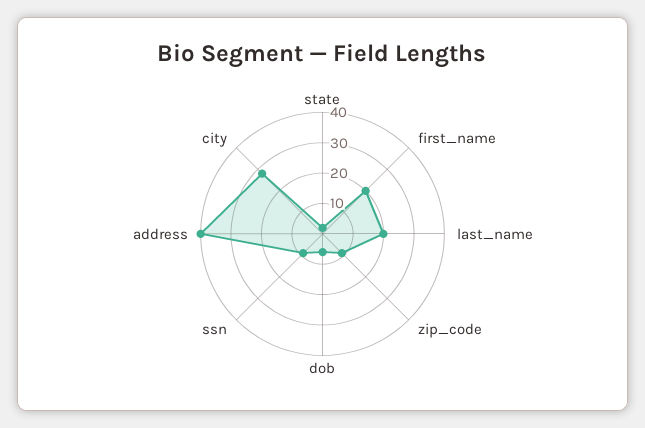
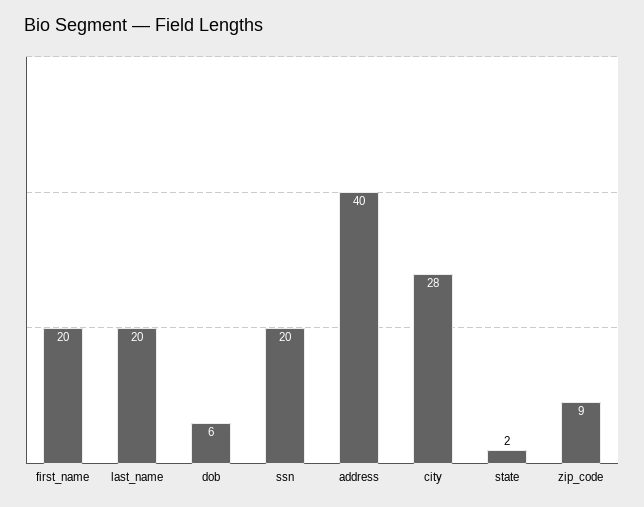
  {
    "state": 2,
    "first_name": 20,
    "last_name": 20,
    "zip_code": 9,
    "dob": 6,
-   "ssn": 10,
+   "ssn": 20,
    "address": 40,
    "city": 28
  }

